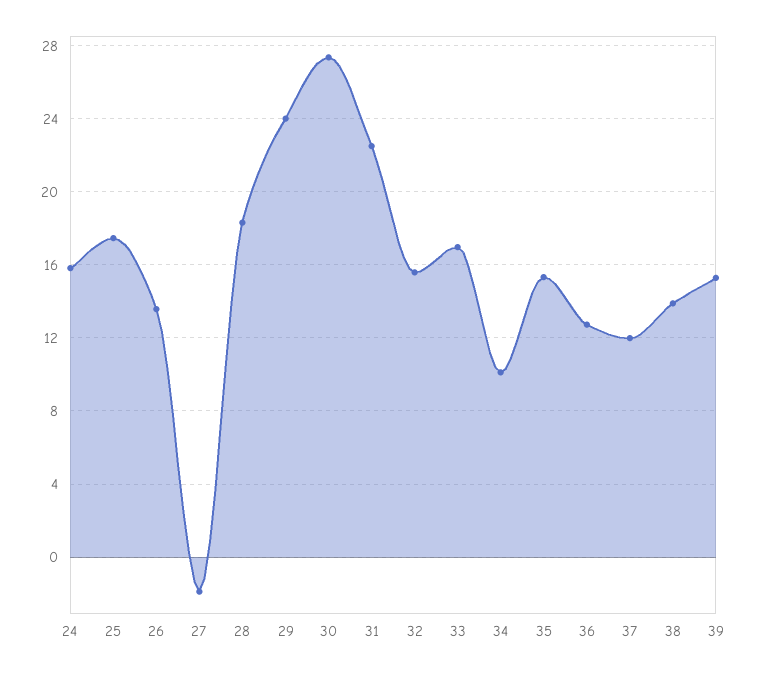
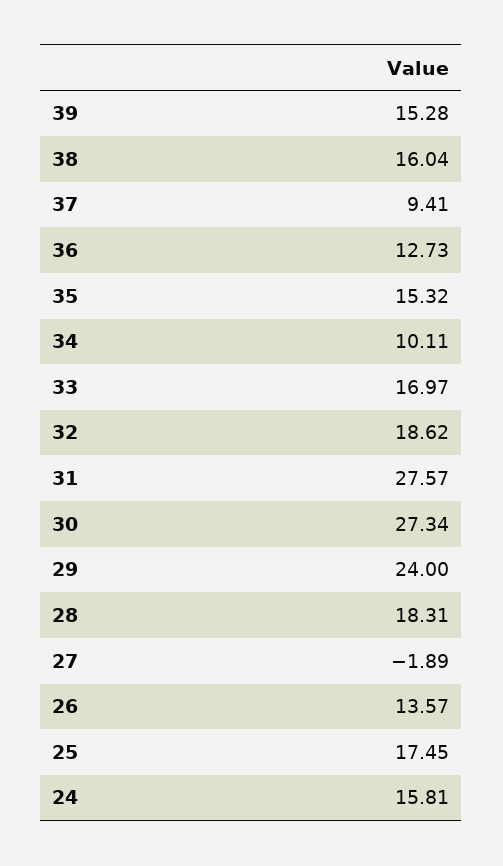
  {
    "24": 15.81,
    "25": 17.45,
    "26": 13.57,
    "27": -1.89,
    "28": 18.31,
    "29": 24,
    "30": 27.34,
-   "31": 22.5,
+   "31": 27.57,
-   "32": 15.5,
+   "32": 18.62,
    "33": 16.97,
    "34": 10.11,
    "35": 15.32,
    "36": 12.73,
-   "37": 12,
+   "37": 9.41,
-   "38": 14,
+   "38": 16.04,
    "39": 15.28
  }

